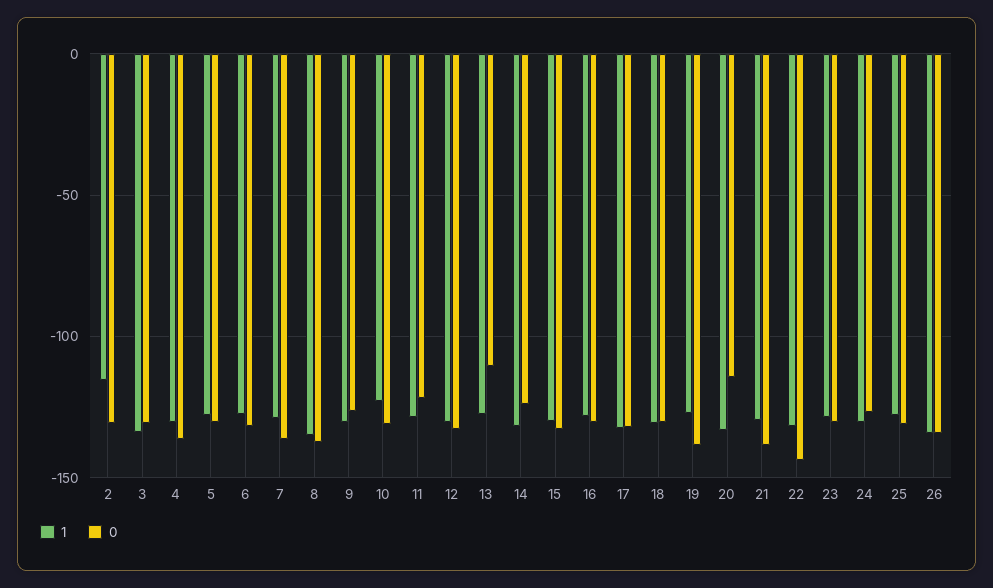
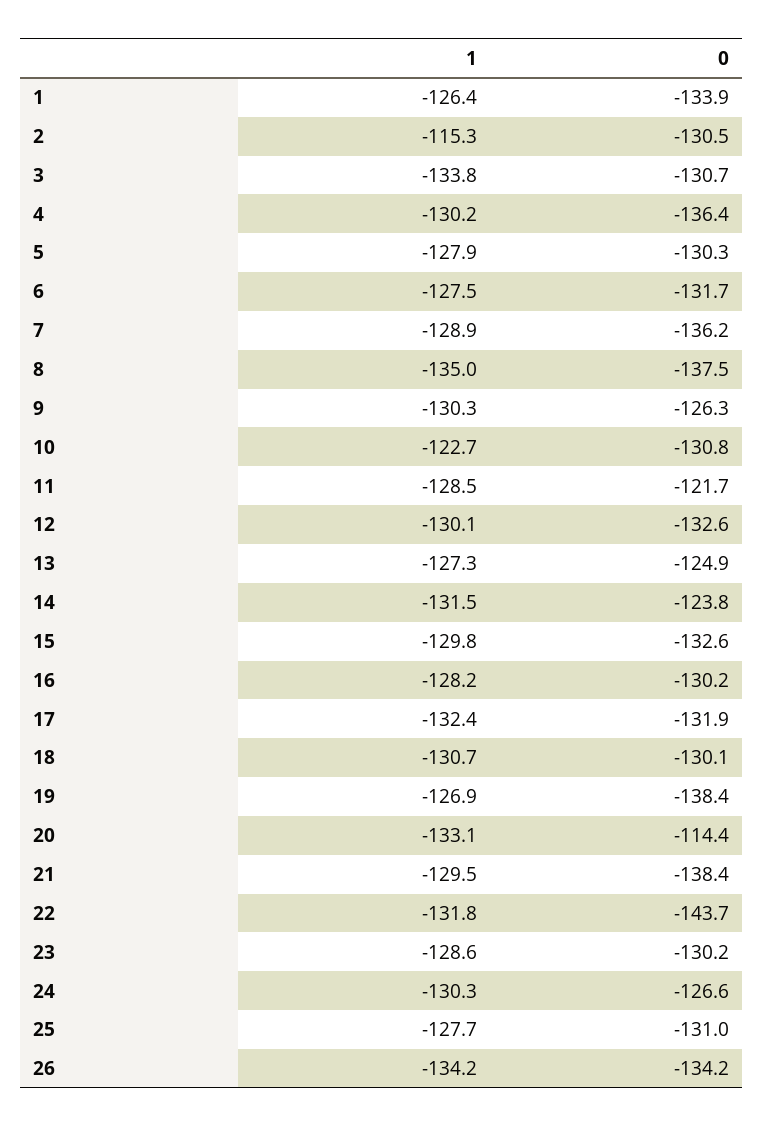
  {
    "1": {
      "2": -115.3,
      "3": -133.8,
      "4": -130.2,
      "5": -127.9,
      "6": -127.5,
      "7": -128.9,
      "8": -135,
      "9": -130.3,
      "10": -122.7,
      "11": -128.5,
      "12": -130.1,
      "13": -127.3,
      "14": -131.5,
      "15": -129.8,
      "16": -128.2,
      "17": -132.4,
      "18": -130.7,
      "19": -126.9,
      "20": -133.1,
      "21": -129.5,
      "22": -131.8,
      "23": -128.6,
      "24": -130.3,
      "25": -127.7,
-     "26": -134.2
+     "26": -134.2,
+     "1": -126.4
    },
    "0": {
      "2": -130.5,
      "3": -130.7,
      "4": -136.4,
      "5": -130.3,
      "6": -131.7,
      "7": -136.2,
      "8": -137.5,
      "9": -126.3,
      "10": -130.8,
      "11": -121.7,
      "12": -132.6,
-     "13": -110,
+     "13": -124.9,
      "14": -123.8,
      "15": -132.6,
      "16": -130.2,
      "17": -131.9,
      "18": -130.1,
      "19": -138.4,
      "20": -114.4,
      "21": -138.4,
      "22": -143.7,
      "23": -130.2,
      "24": -126.6,
      "25": -131,
-     "26": -134.2
+     "26": -134.2,
+     "1": -133.9
    }
  }

